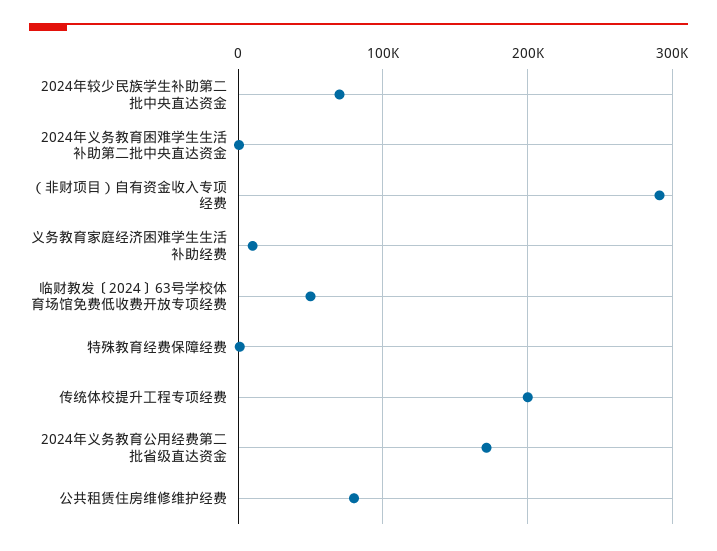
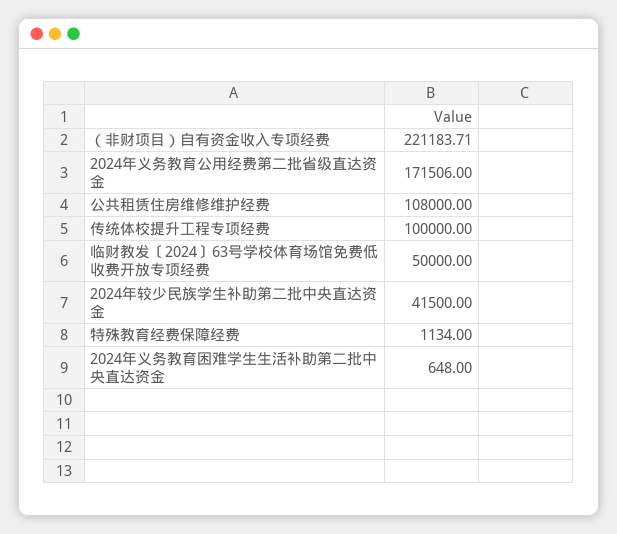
  {
-   "2024年较少民族学生补助第二批中央直达资金": 70000,
+   "2024年较少民族学生补助第二批中央直达资金": 41500,
    "2024年义务教育困难学生生活补助第二批中央直达资金": 648,
-   "（非财项目）自有资金收入专项经费": 290000,
+   "（非财项目）自有资金收入专项经费": 221183.71,
-   "义务教育家庭经济困难学生生活补助经费": 10000,
    "临财教发〔2024〕63号学校体育场馆免费低收费开放专项经费": 50000,
    "特殊教育经费保障经费": 1134,
-   "传统体校提升工程专项经费": 200000,
+   "传统体校提升工程专项经费": 100000,
    "2024年义务教育公用经费第二批省级直达资金": 171506,
-   "公共租赁住房维修维护经费": 80000
+   "公共租赁住房维修维护经费": 108000
  }

